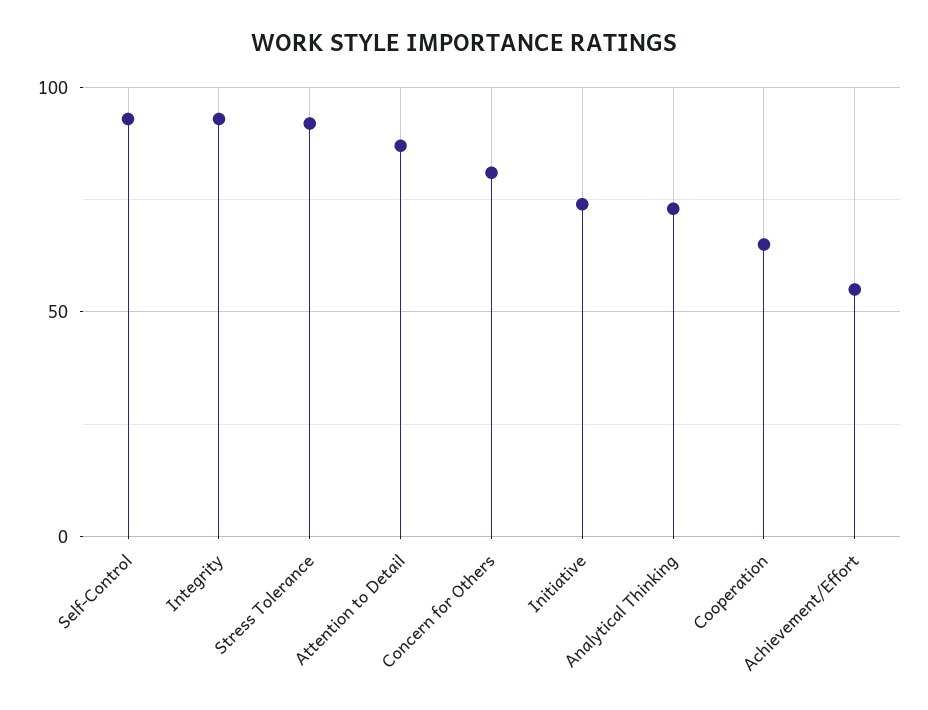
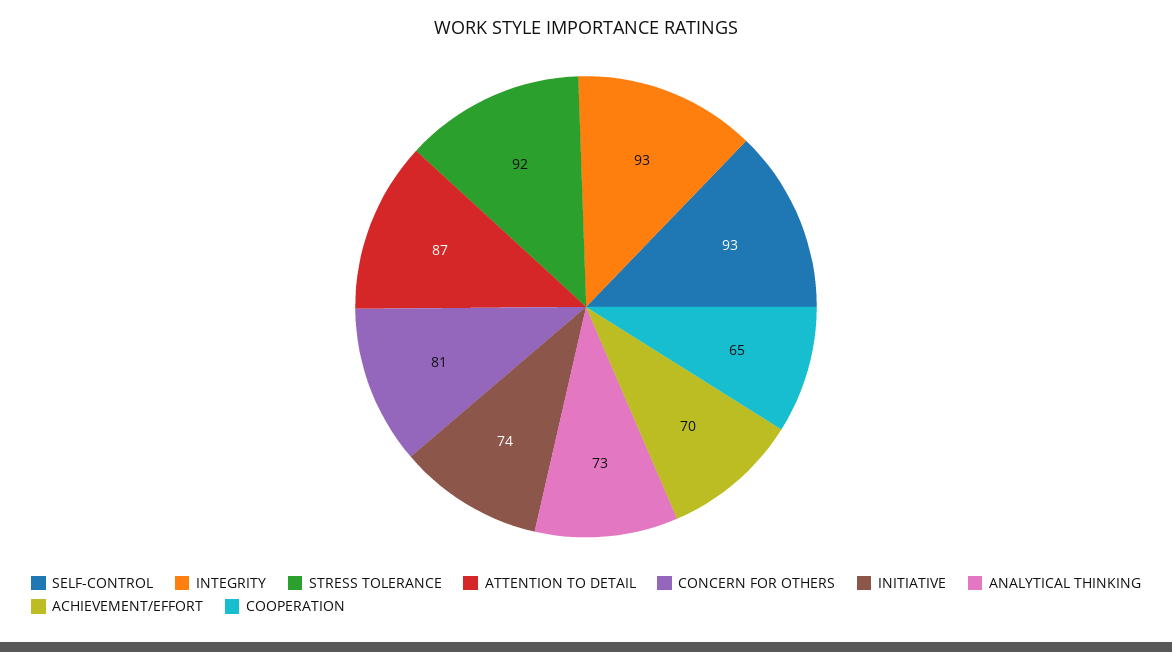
  {
    "Self-Control": 93,
    "Integrity": 93,
    "Stress Tolerance": 92,
    "Attention to Detail": 87,
    "Concern for Others": 81,
    "Initiative": 74,
    "Analytical Thinking": 73,
    "Cooperation": 65,
-   "Achievement/Effort": 55
+   "Achievement/Effort": 70
  }

